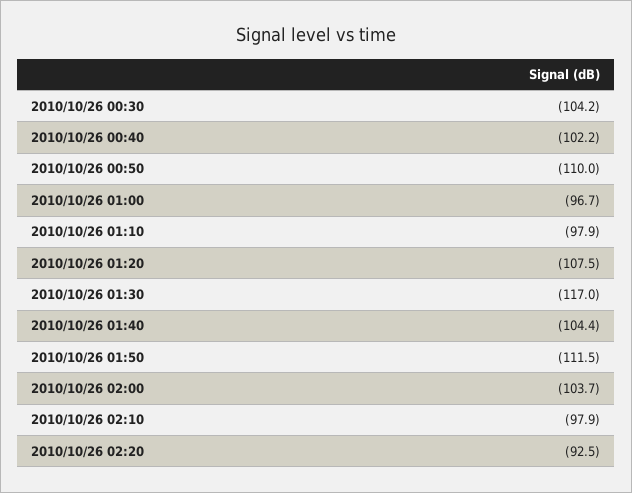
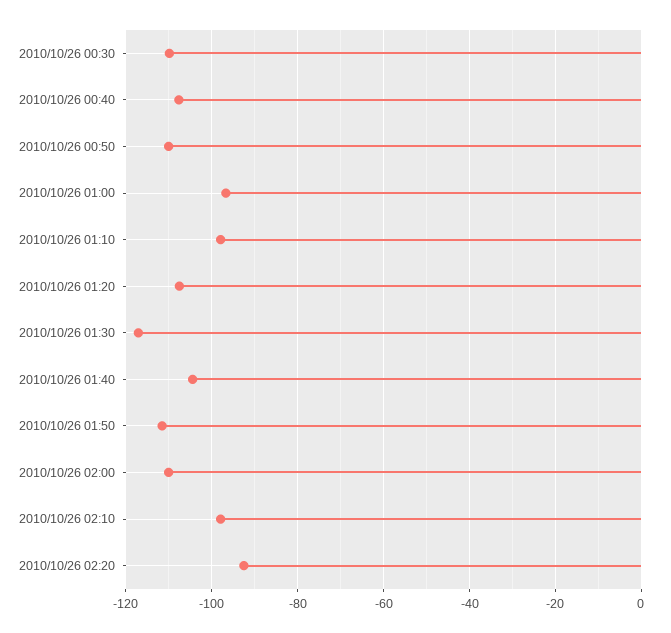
  {
-   "2010/10/26 00:30": -104.2,
+   "2010/10/26 00:30": -110,
-   "2010/10/26 00:40": -102.2,
+   "2010/10/26 00:40": -108,
    "2010/10/26 00:50": -110,
    "2010/10/26 01:00": -96.7,
    "2010/10/26 01:10": -97.9,
    "2010/10/26 01:20": -107.5,
    "2010/10/26 01:30": -117,
    "2010/10/26 01:40": -104.4,
    "2010/10/26 01:50": -111.5,
-   "2010/10/26 02:00": -103.7,
+   "2010/10/26 02:00": -110,
    "2010/10/26 02:10": -97.9,
    "2010/10/26 02:20": -92.5
  }

